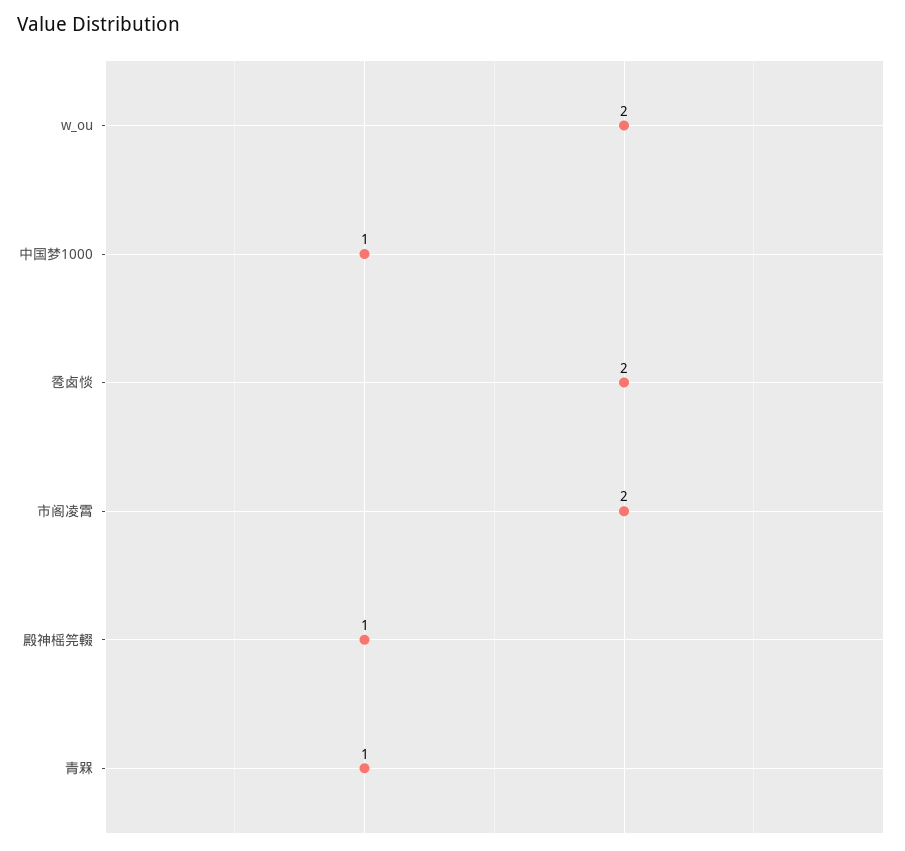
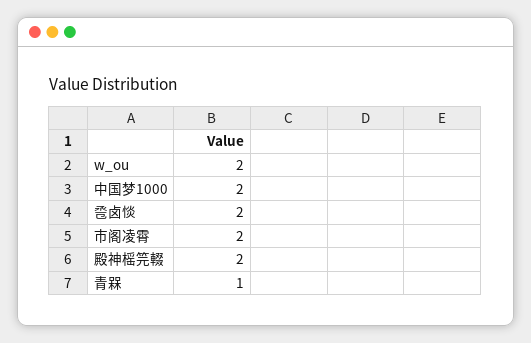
  {
    "w_ou": 2,
-   "中国梦1000": 1,
+   "中国梦1000": 2,
    "卺卤惔": 2,
    "市阁凌霄": 2,
-   "殿神榣笎輟": 1,
+   "殿神榣笎輟": 2,
    "青槑": 1
  }

